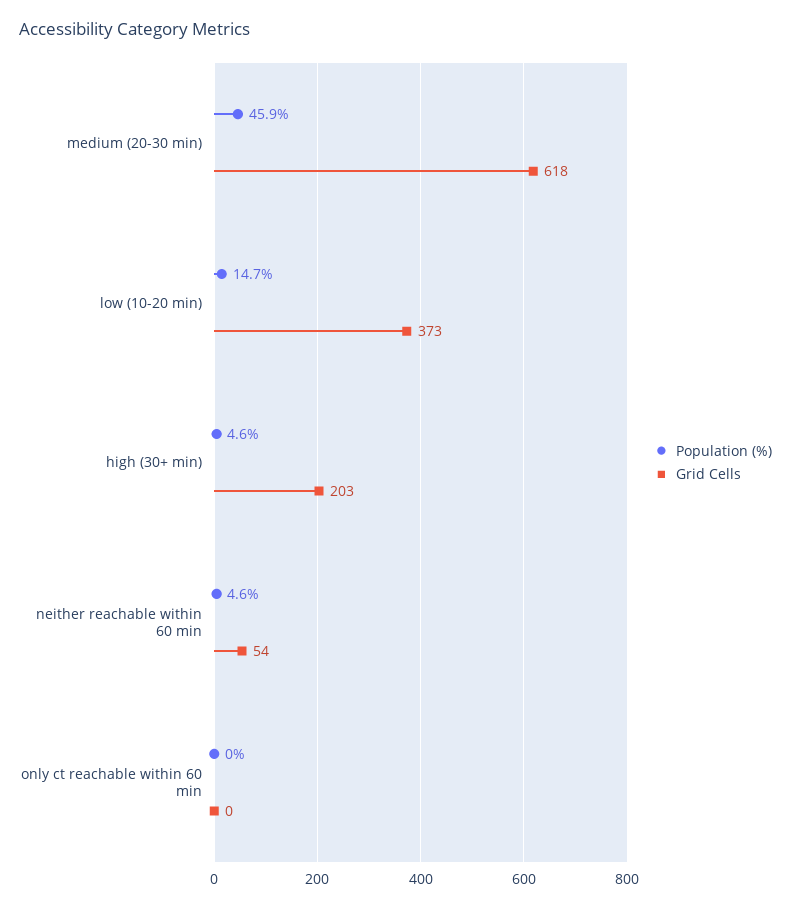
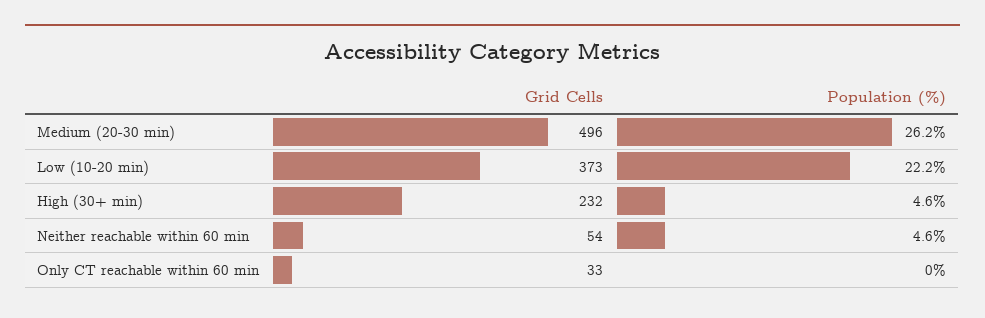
  {
    "Population (%)": {
-     "medium (20-30 min)": 45.9,
+     "medium (20-30 min)": 26.2,
-     "low (10-20 min)": 14.7,
+     "low (10-20 min)": 22.2,
      "high (30+ min)": 4.6,
      "neither reachable within 60 min": 4.6,
      "only ct reachable within 60 min": 0
    },
    "Grid Cells": {
-     "medium (20-30 min)": 618,
+     "medium (20-30 min)": 496,
      "low (10-20 min)": 373,
-     "high (30+ min)": 203,
+     "high (30+ min)": 232,
      "neither reachable within 60 min": 54,
-     "only ct reachable within 60 min": 0
+     "only ct reachable within 60 min": 33
    }
  }

